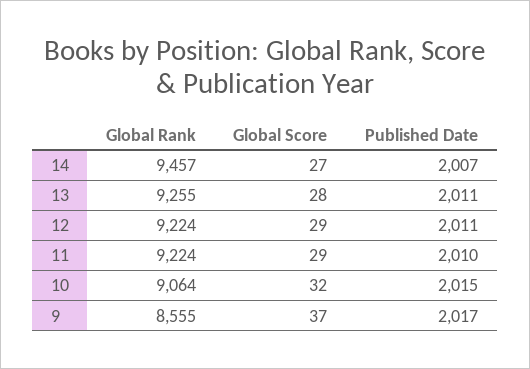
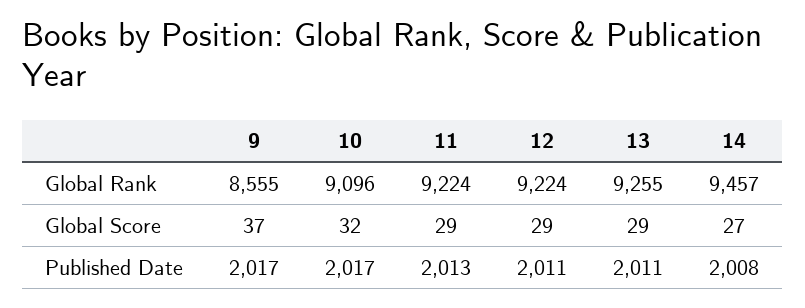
  {
    "Global Rank": {
      "14": 9457,
      "13": 9255,
      "12": 9224,
      "11": 9224,
-     "10": 9064,
+     "10": 9096,
      "9": 8555
    },
    "Global Score": {
      "14": 27,
-     "13": 28,
+     "13": 29,
      "12": 29,
      "11": 29,
      "10": 32,
      "9": 37
    },
    "Published Date": {
-     "14": 2007,
+     "14": 2008,
      "13": 2011,
      "12": 2011,
-     "11": 2010,
+     "11": 2013,
-     "10": 2015,
+     "10": 2017,
      "9": 2017
    }
  }

